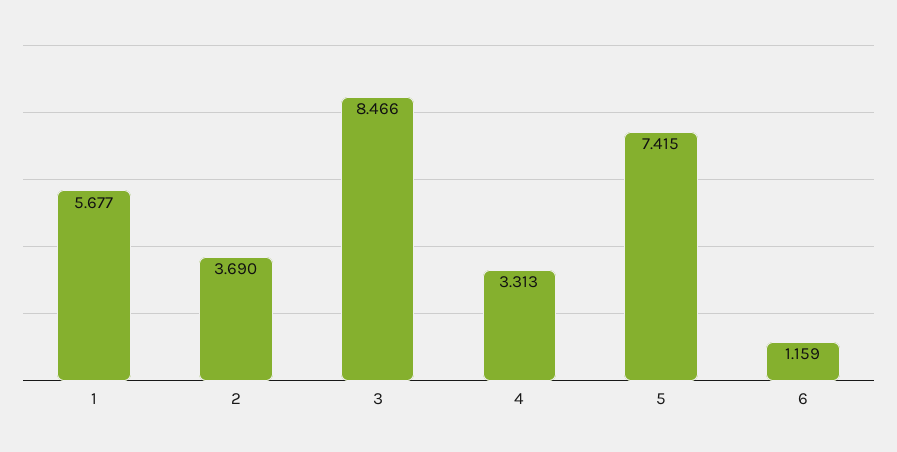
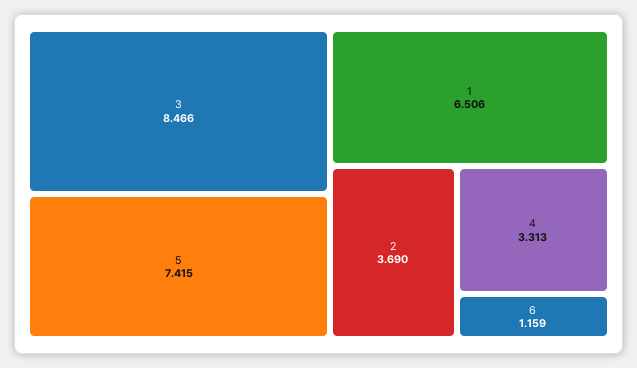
  {
-   "1": 5.677,
+   "1": 6.506,
    "2": 3.69,
    "3": 8.466,
    "4": 3.313,
    "5": 7.415,
    "6": 1.159
  }

